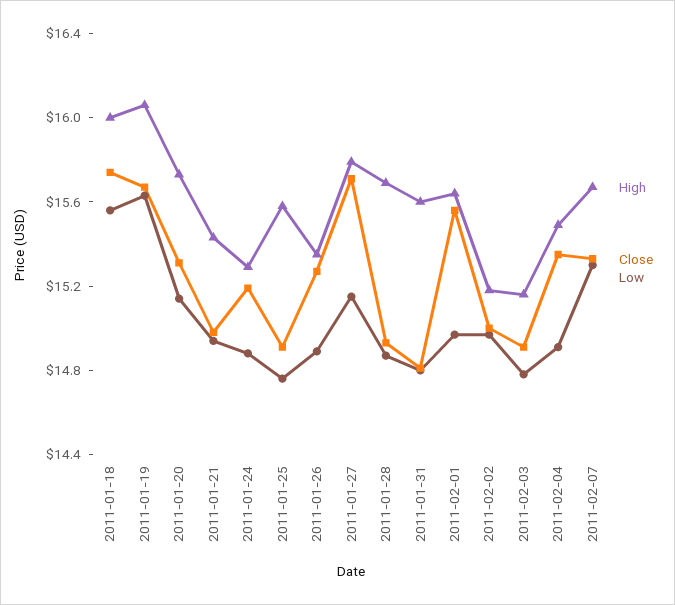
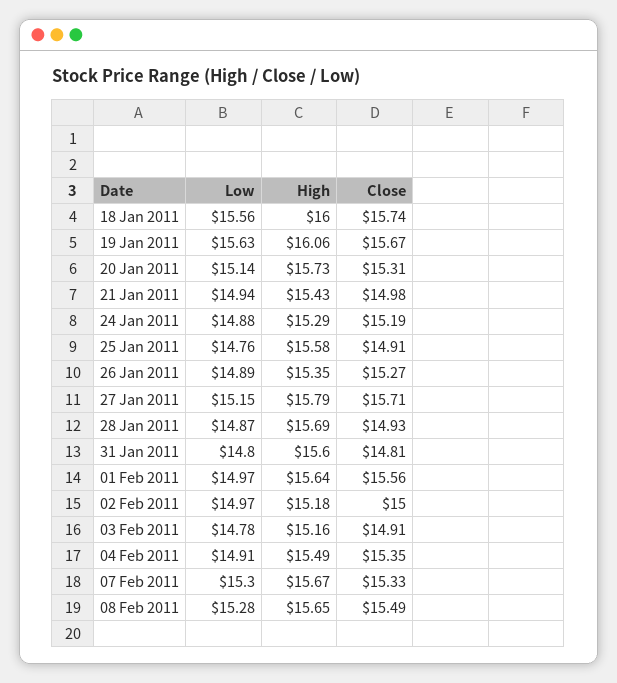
  {
    "High": {
      "2011-01-18": 16,
      "2011-01-19": 16.06,
      "2011-01-20": 15.73,
      "2011-01-21": 15.43,
      "2011-01-24": 15.29,
      "2011-01-25": 15.58,
      "2011-01-26": 15.35,
      "2011-01-27": 15.79,
      "2011-01-28": 15.69,
      "2011-01-31": 15.6,
      "2011-02-01": 15.64,
      "2011-02-02": 15.18,
      "2011-02-03": 15.16,
      "2011-02-04": 15.49,
-     "2011-02-07": 15.67
+     "2011-02-07": 15.67,
+     "08 Feb 2011": 15.65
    },
    "Close": {
      "2011-01-18": 15.74,
      "2011-01-19": 15.67,
      "2011-01-20": 15.31,
      "2011-01-21": 14.98,
      "2011-01-24": 15.19,
      "2011-01-25": 14.91,
      "2011-01-26": 15.27,
      "2011-01-27": 15.71,
      "2011-01-28": 14.93,
      "2011-01-31": 14.81,
      "2011-02-01": 15.56,
      "2011-02-02": 15,
      "2011-02-03": 14.91,
      "2011-02-04": 15.35,
-     "2011-02-07": 15.33
+     "2011-02-07": 15.33,
+     "08 Feb 2011": 15.49
    },
    "Low": {
      "2011-01-18": 15.56,
      "2011-01-19": 15.63,
      "2011-01-20": 15.14,
      "2011-01-21": 14.94,
      "2011-01-24": 14.88,
      "2011-01-25": 14.76,
      "2011-01-26": 14.89,
      "2011-01-27": 15.15,
      "2011-01-28": 14.87,
      "2011-01-31": 14.8,
      "2011-02-01": 14.97,
      "2011-02-02": 14.97,
      "2011-02-03": 14.78,
      "2011-02-04": 14.91,
-     "2011-02-07": 15.3
+     "2011-02-07": 15.3,
+     "08 Feb 2011": 15.28
    }
  }

